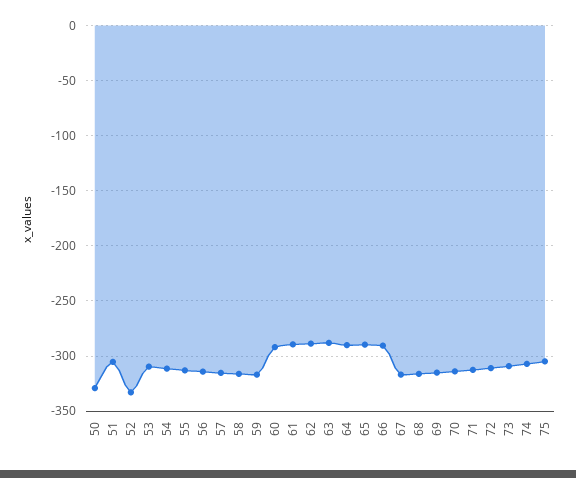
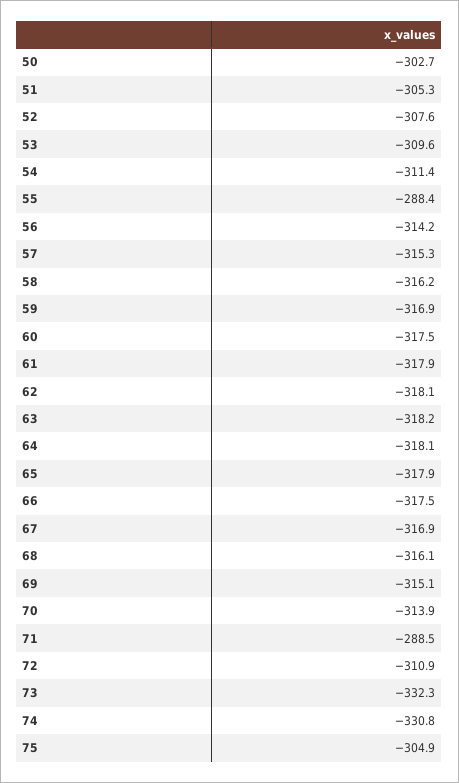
  {
-   "50": -330,
+   "50": -302.7,
    "51": -305.3,
-   "52": -330,
+   "52": -307.6,
    "53": -309.6,
    "54": -311.4,
-   "55": -310,
+   "55": -288.4,
    "56": -314.2,
    "57": -315.3,
    "58": -316.2,
    "59": -316.9,
-   "60": -290,
+   "60": -317.5,
-   "61": -290,
+   "61": -317.9,
-   "62": -290,
+   "62": -318.1,
-   "63": -290,
+   "63": -318.2,
-   "64": -290,
+   "64": -318.1,
-   "65": -290,
+   "65": -317.9,
-   "66": -290,
+   "66": -317.5,
    "67": -316.9,
    "68": -316.1,
    "69": -315.1,
    "70": -313.9,
-   "71": -310,
+   "71": -288.5,
    "72": -310.9,
-   "73": -310,
+   "73": -332.3,
-   "74": -310,
+   "74": -330.8,
    "75": -304.9
  }

